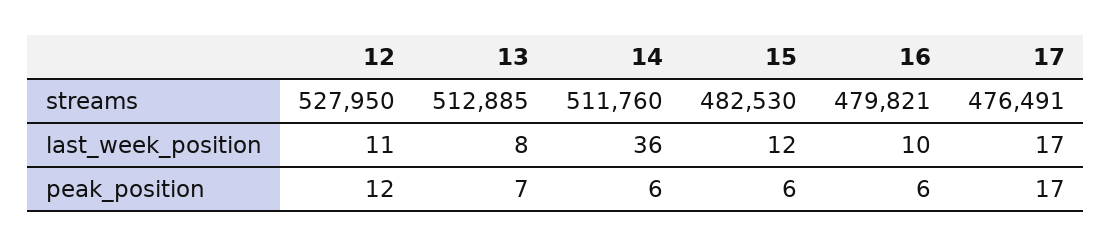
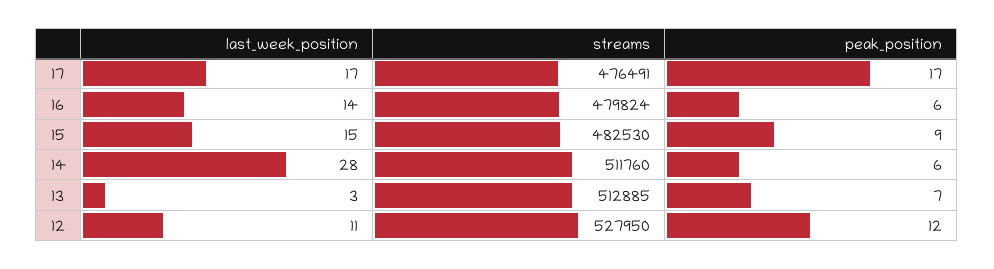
  {
    "12": {
      "streams": 527950,
      "last_week_position": 11,
      "peak_position": 12
    },
    "13": {
      "streams": 512885,
-     "last_week_position": 8,
+     "last_week_position": 3,
      "peak_position": 7
    },
    "14": {
      "streams": 511760,
-     "last_week_position": 36,
+     "last_week_position": 28,
      "peak_position": 6
    },
    "15": {
      "streams": 482530,
-     "last_week_position": 12,
+     "last_week_position": 15,
-     "peak_position": 6
+     "peak_position": 9
    },
    "16": {
-     "streams": 479821,
+     "streams": 479824,
-     "last_week_position": 10,
+     "last_week_position": 14,
      "peak_position": 6
    },
    "17": {
      "streams": 476491,
      "last_week_position": 17,
      "peak_position": 17
    }
  }

